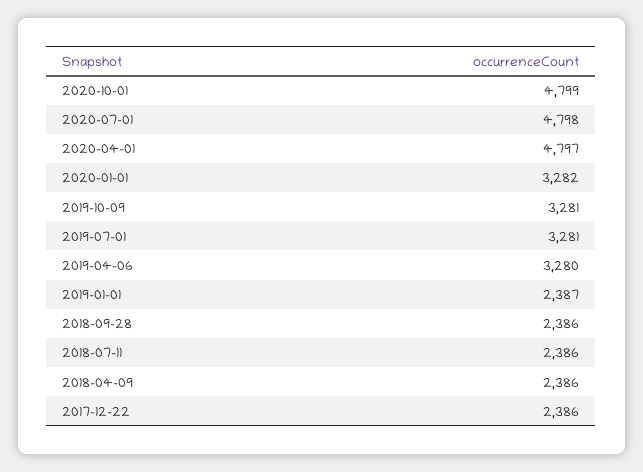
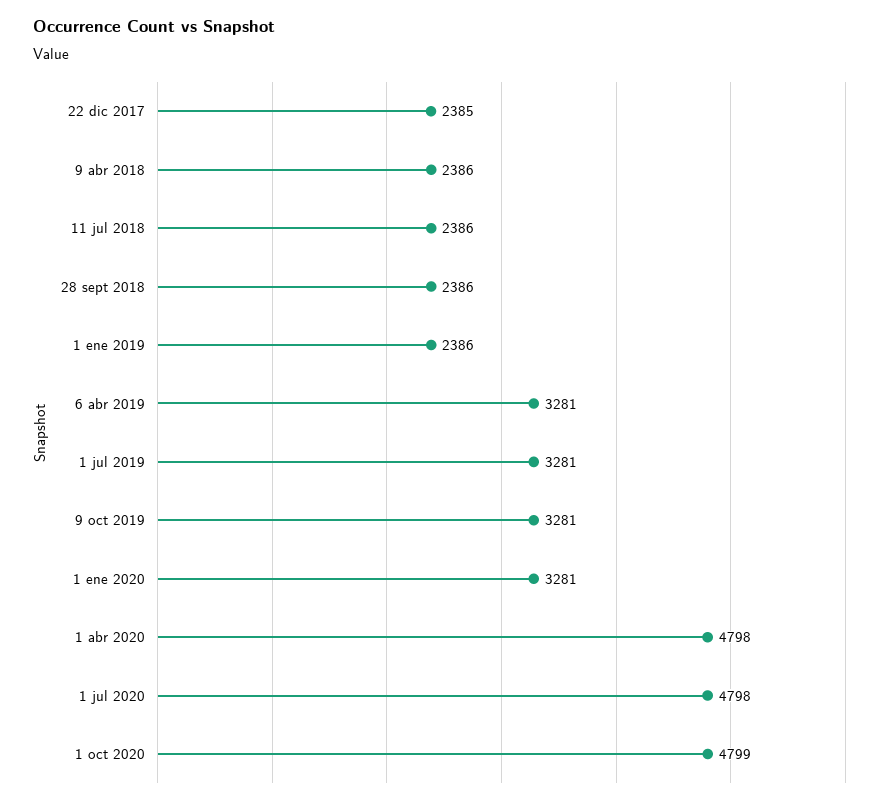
  {
    "2020-10-01": 4799,
    "2020-07-01": 4798,
-   "2020-04-01": 4797,
+   "2020-04-01": 4798,
-   "2020-01-01": 3282,
+   "2020-01-01": 3281,
    "2019-10-09": 3281,
    "2019-07-01": 3281,
-   "2019-04-06": 3280,
+   "2019-04-06": 3281,
-   "2019-01-01": 2387,
+   "2019-01-01": 2386,
    "2018-09-28": 2386,
    "2018-07-11": 2386,
    "2018-04-09": 2386,
-   "2017-12-22": 2386
+   "2017-12-22": 2385
  }

